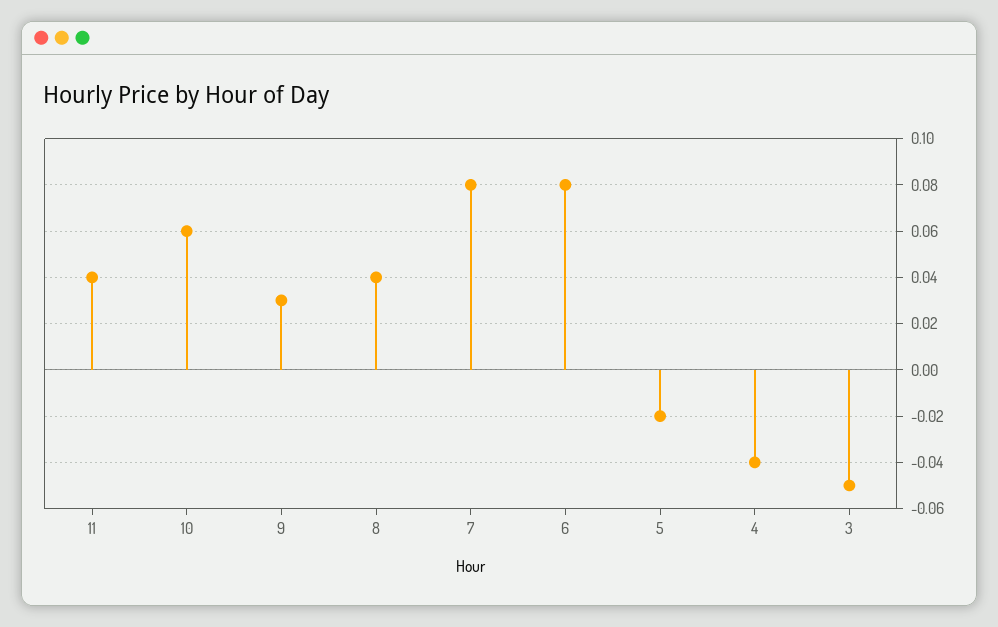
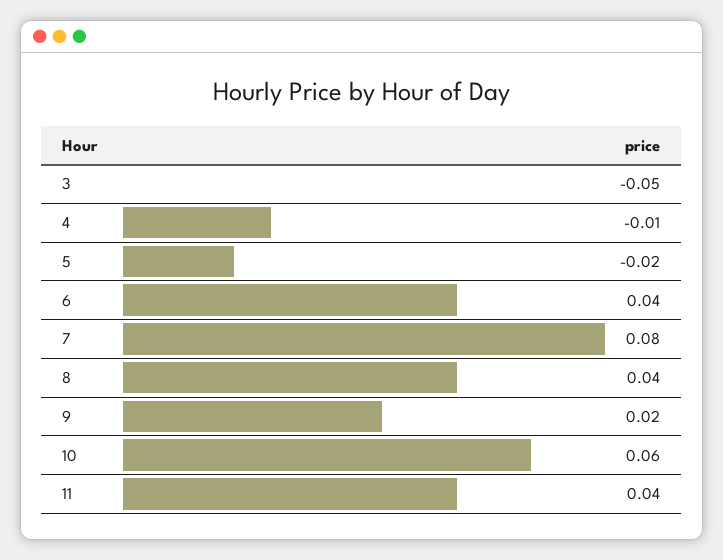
  {
    "11": 0.04,
    "10": 0.06,
-   "9": 0.03,
+   "9": 0.02,
    "8": 0.04,
    "7": 0.08,
-   "6": 0.08,
+   "6": 0.04,
    "5": -0.02,
-   "4": -0.04,
+   "4": -0.01,
    "3": -0.05
  }

